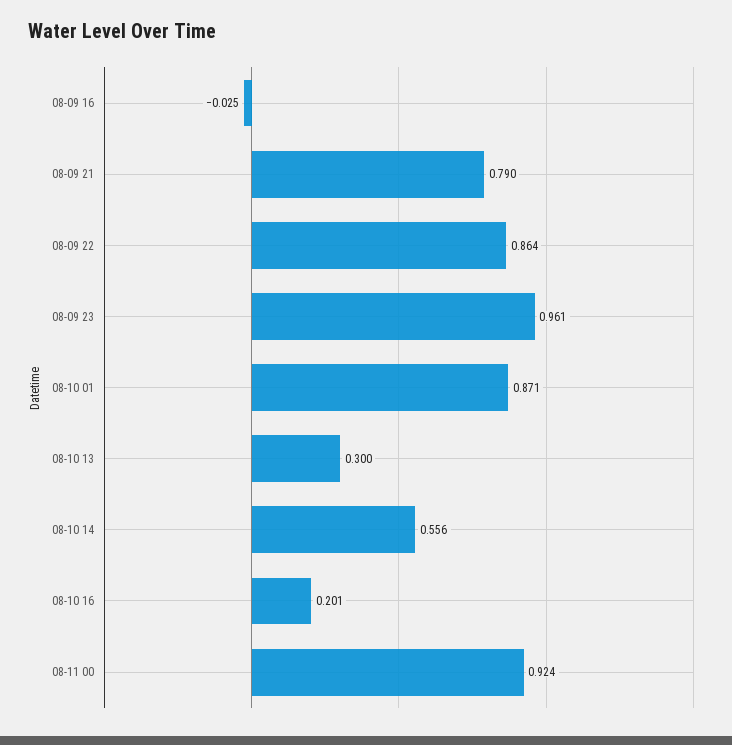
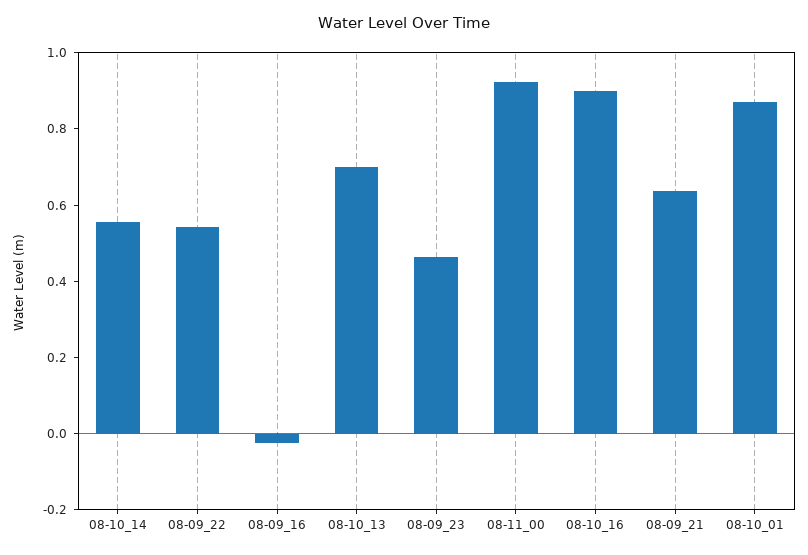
  {
    "08-09 16": -0.025,
-   "08-09 21": 0.79,
+   "08-09 21": 0.65,
-   "08-09 22": 0.864,
+   "08-09 22": 0.55,
-   "08-09 23": 0.961,
+   "08-09 23": 0.45,
    "08-10 01": 0.871,
-   "08-10 13": 0.3,
+   "08-10 13": 0.7,
    "08-10 14": 0.556,
-   "08-10 16": 0.201,
+   "08-10 16": 0.9,
    "08-11 00": 0.924
  }

